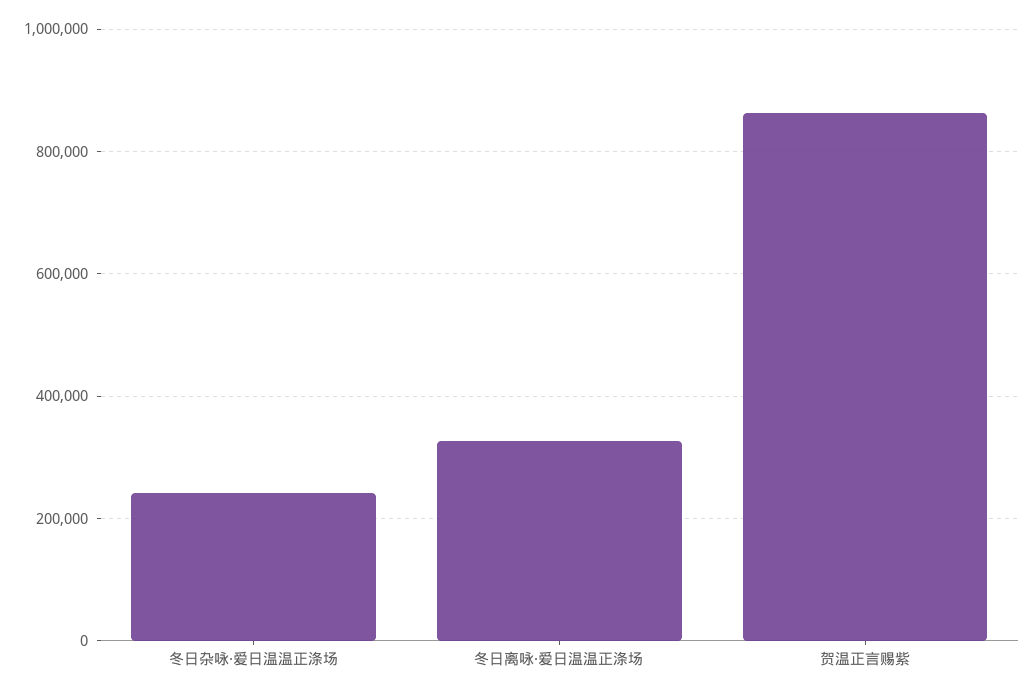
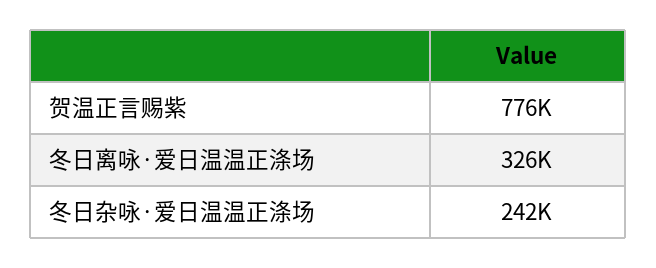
  {
    "冬日杂咏·爱日温温正涤场": 242000,
    "冬日离咏·爱日温温正涤场": 326000,
-   "贺温正言赐紫": 860000
+   "贺温正言赐紫": 776000
  }

